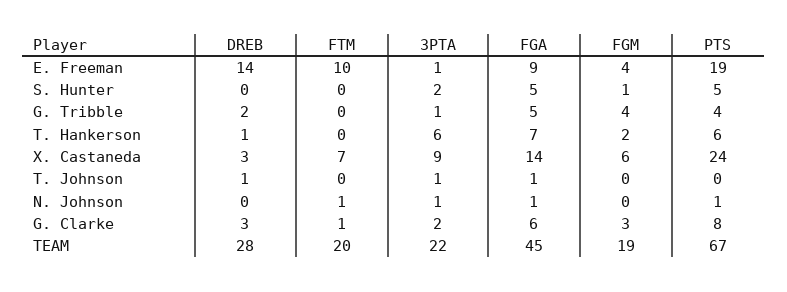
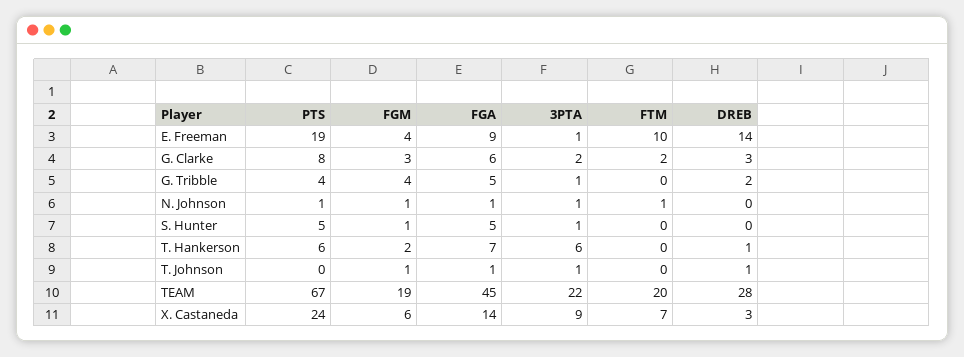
  {
    "DREB": {
      "E. Freeman": 14,
      "S. Hunter": 0,
      "G. Tribble": 2,
      "T. Hankerson": 1,
      "X. Castaneda": 3,
      "T. Johnson": 1,
      "N. Johnson": 0,
      "G. Clarke": 3,
      "TEAM": 28
    },
    "FTM": {
      "E. Freeman": 10,
      "S. Hunter": 0,
      "G. Tribble": 0,
      "T. Hankerson": 0,
      "X. Castaneda": 7,
      "T. Johnson": 0,
      "N. Johnson": 1,
-     "G. Clarke": 1,
+     "G. Clarke": 2,
      "TEAM": 20
    },
    "3PTA": {
      "E. Freeman": 1,
-     "S. Hunter": 2,
+     "S. Hunter": 1,
      "G. Tribble": 1,
      "T. Hankerson": 6,
      "X. Castaneda": 9,
      "T. Johnson": 1,
      "N. Johnson": 1,
      "G. Clarke": 2,
      "TEAM": 22
    },
    "FGA": {
      "E. Freeman": 9,
      "S. Hunter": 5,
      "G. Tribble": 5,
      "T. Hankerson": 7,
      "X. Castaneda": 14,
      "T. Johnson": 1,
      "N. Johnson": 1,
      "G. Clarke": 6,
      "TEAM": 45
    },
    "FGM": {
      "E. Freeman": 4,
      "S. Hunter": 1,
      "G. Tribble": 4,
      "T. Hankerson": 2,
      "X. Castaneda": 6,
-     "T. Johnson": 0,
+     "T. Johnson": 1,
-     "N. Johnson": 0,
+     "N. Johnson": 1,
      "G. Clarke": 3,
      "TEAM": 19
    },
    "PTS": {
      "E. Freeman": 19,
      "S. Hunter": 5,
      "G. Tribble": 4,
      "T. Hankerson": 6,
      "X. Castaneda": 24,
      "T. Johnson": 0,
      "N. Johnson": 1,
      "G. Clarke": 8,
      "TEAM": 67
    }
  }

